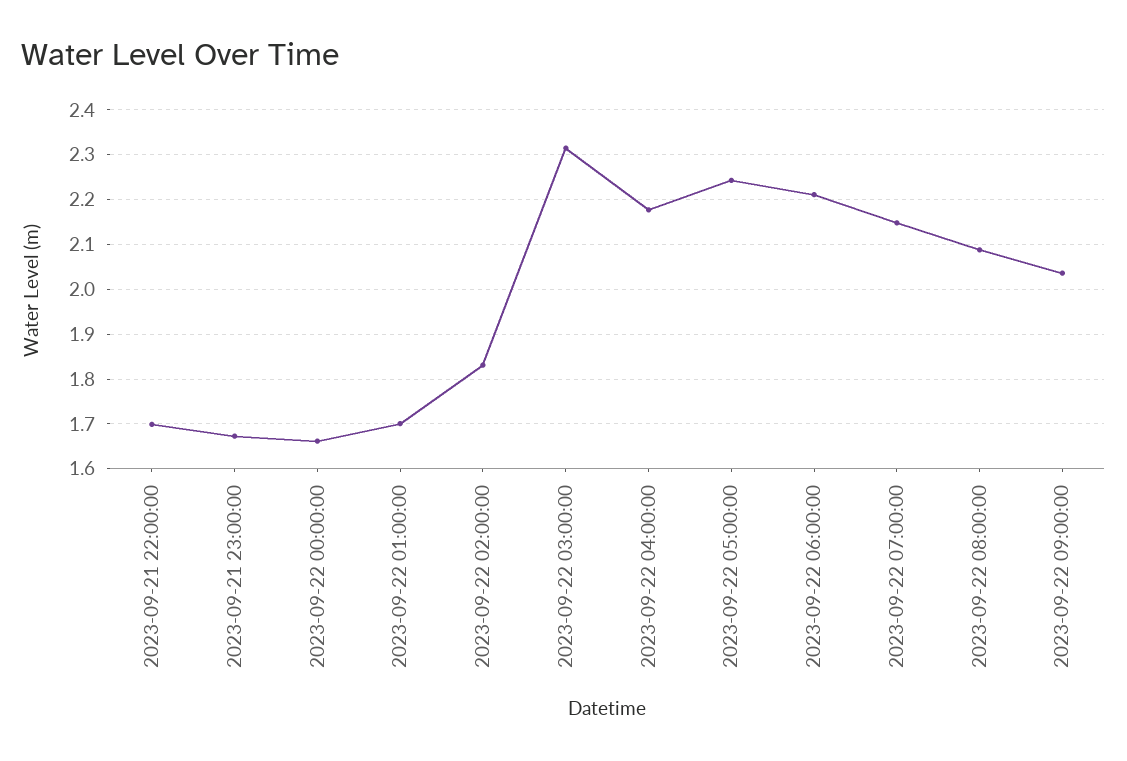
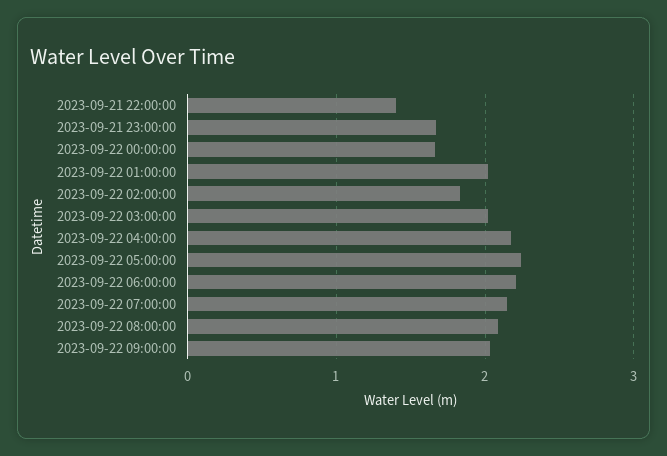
  {
-   "2023-09-21 22:00:00": 1.7,
+   "2023-09-21 22:00:00": 1.4,
    "2023-09-21 23:00:00": 1.68,
    "2023-09-22 00:00:00": 1.66,
-   "2023-09-22 01:00:00": 1.7,
+   "2023-09-22 01:00:00": 2,
    "2023-09-22 02:00:00": 1.84,
-   "2023-09-22 03:00:00": 2.32,
+   "2023-09-22 03:00:00": 2,
    "2023-09-22 04:00:00": 2.18,
    "2023-09-22 05:00:00": 2.24,
    "2023-09-22 06:00:00": 2.22,
    "2023-09-22 07:00:00": 2.14,
    "2023-09-22 08:00:00": 2.08,
    "2023-09-22 09:00:00": 2.04
  }

